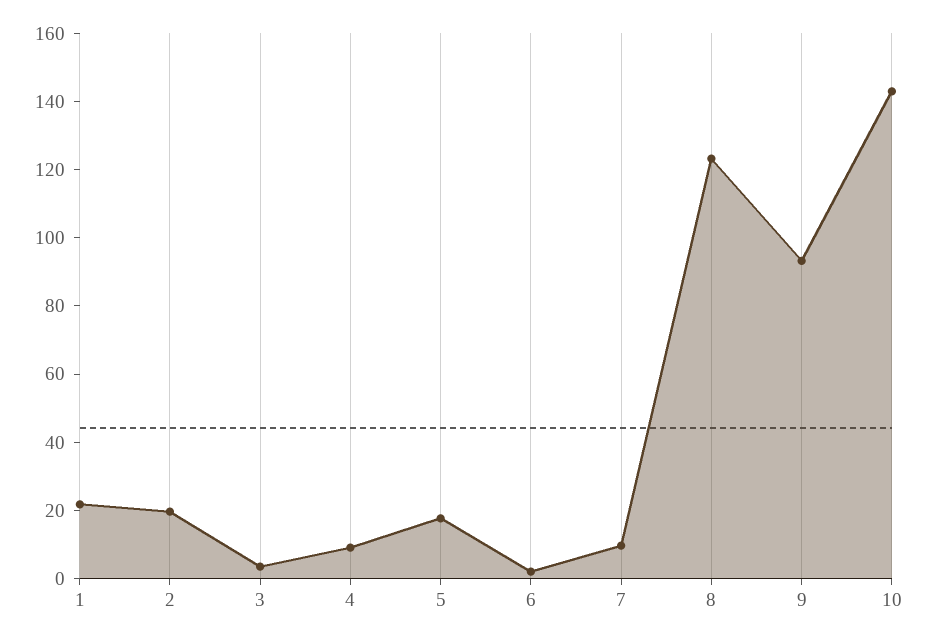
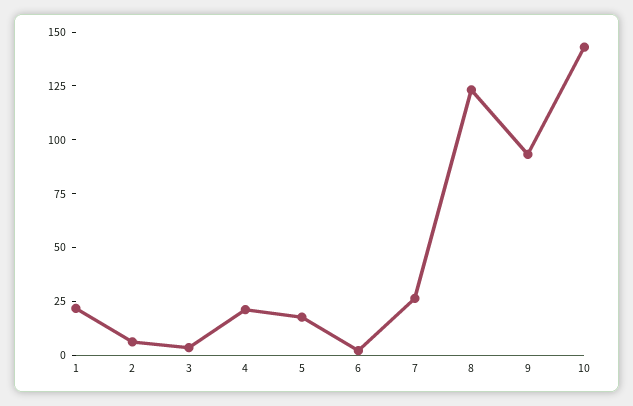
  {
    "1": 20,
-   "2": 20,
+   "2": 5,
    "3": 5,
-   "4": 10,
+   "4": 20,
    "5": 20,
    "6": 0,
-   "7": 10,
+   "7": 25,
    "8": 125,
    "9": 95,
    "10": 145
  }

